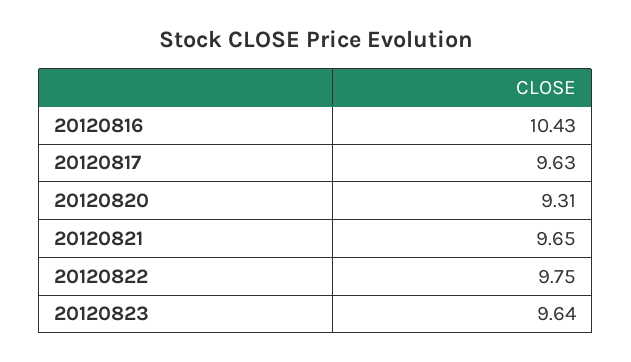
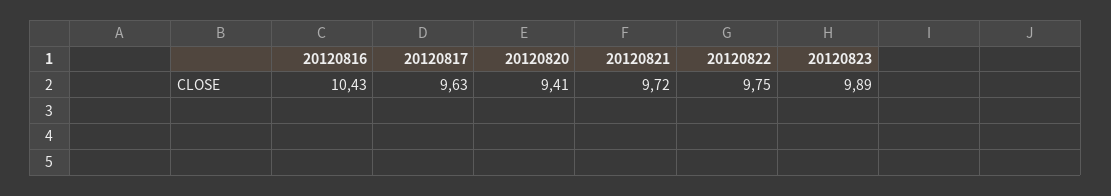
  {
    "20120816": 10.43,
    "20120817": 9.63,
-   "20120820": 9.31,
+   "20120820": 9.41,
-   "20120821": 9.65,
+   "20120821": 9.72,
    "20120822": 9.75,
-   "20120823": 9.64
+   "20120823": 9.89
  }

